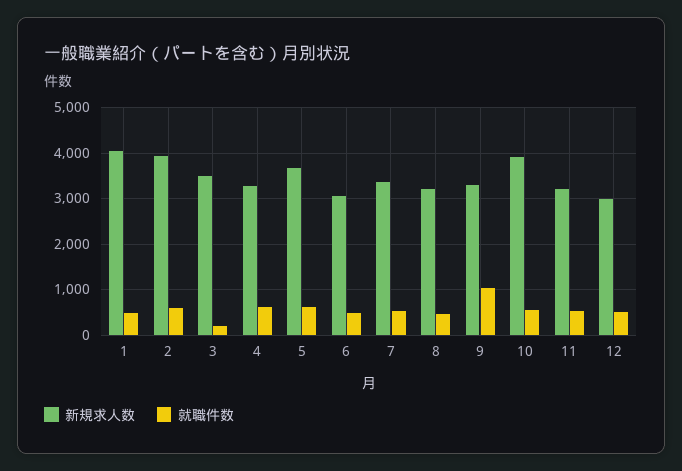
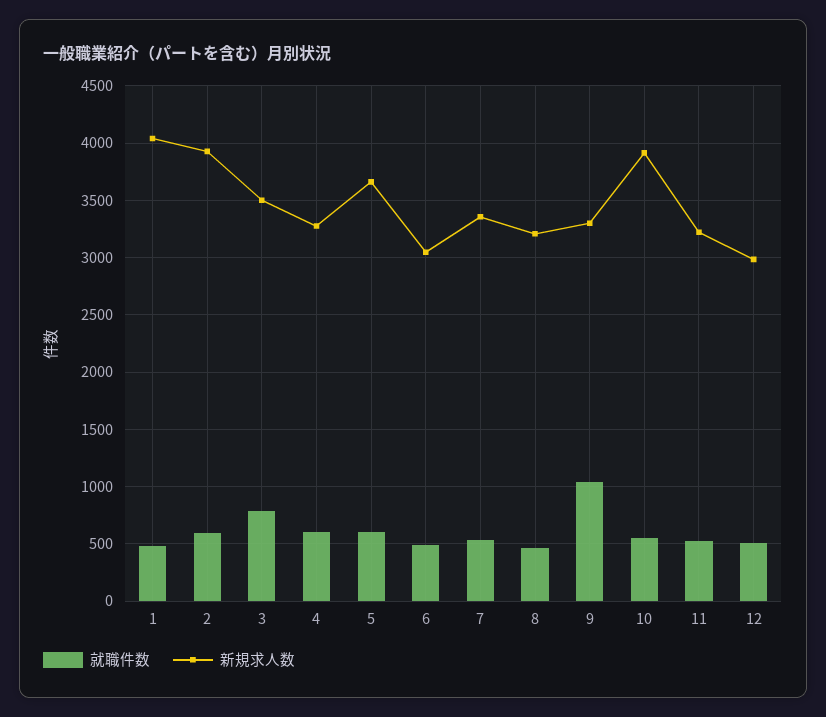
  {
    "新規求人数": {
      "1": 4000,
      "2": 3900,
      "3": 3500,
      "4": 3300,
      "5": 3700,
      "6": 3000,
      "7": 3400,
      "8": 3200,
      "9": 3300,
      "10": 3900,
      "11": 3200,
      "12": 3000
    },
    "就職件数": {
      "1": 500,
      "2": 600,
-     "3": 200,
+     "3": 800,
      "4": 600,
      "5": 600,
      "6": 500,
      "7": 500,
      "8": 500,
      "9": 1000,
      "10": 600,
      "11": 500,
      "12": 500
    }
  }

